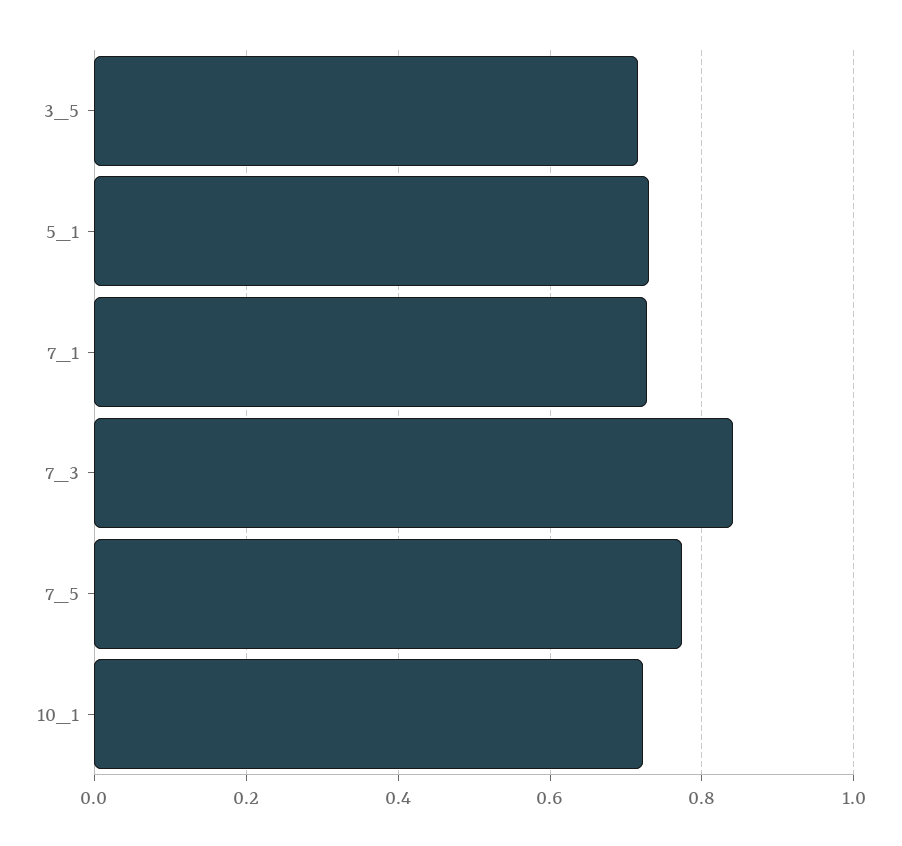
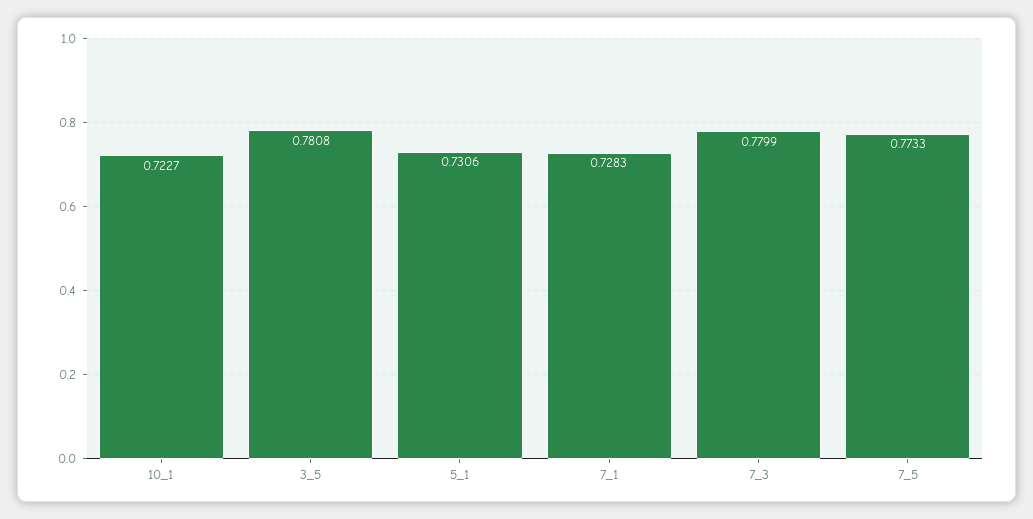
  {
-   "3_5": 0.72,
+   "3_5": 0.7808,
    "5_1": 0.7306,
    "7_1": 0.7283,
-   "7_3": 0.84,
+   "7_3": 0.7799,
    "7_5": 0.7733,
    "10_1": 0.7227
  }

